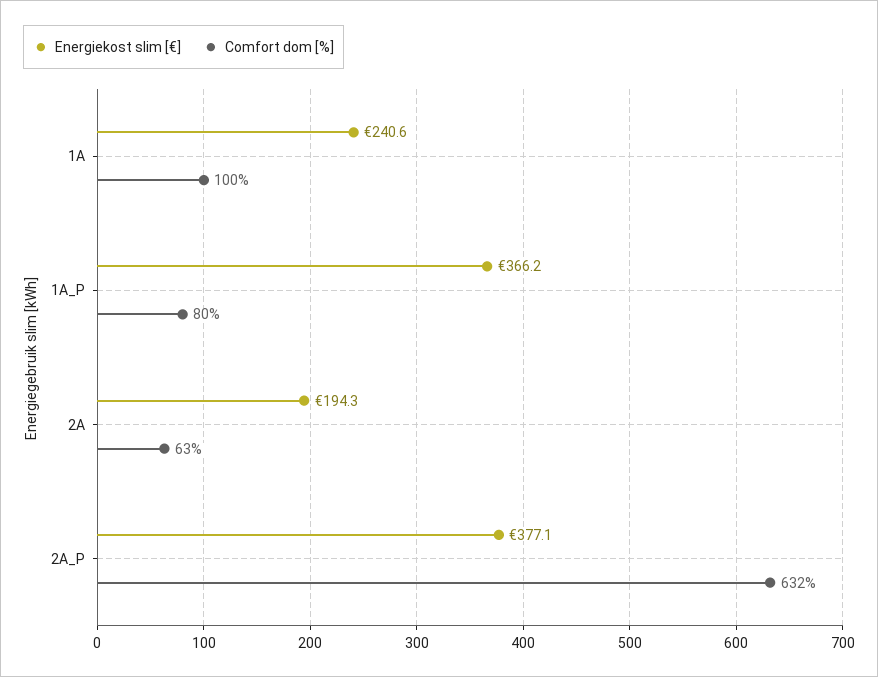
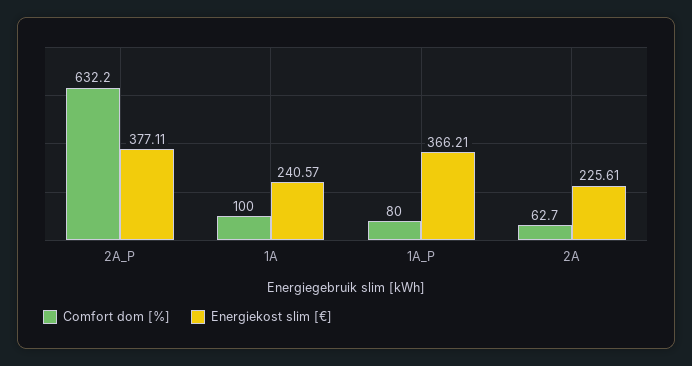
  {
    "Energiekost slim [€]": {
      "1A": 240.57,
      "1A_P": 366.21,
-     "2A": 194.3,
+     "2A": 225.61,
      "2A_P": 377.11
    },
    "Comfort dom [%]": {
      "1A": 100,
      "1A_P": 80,
      "2A": 62.7,
      "2A_P": 632.2
    }
  }

